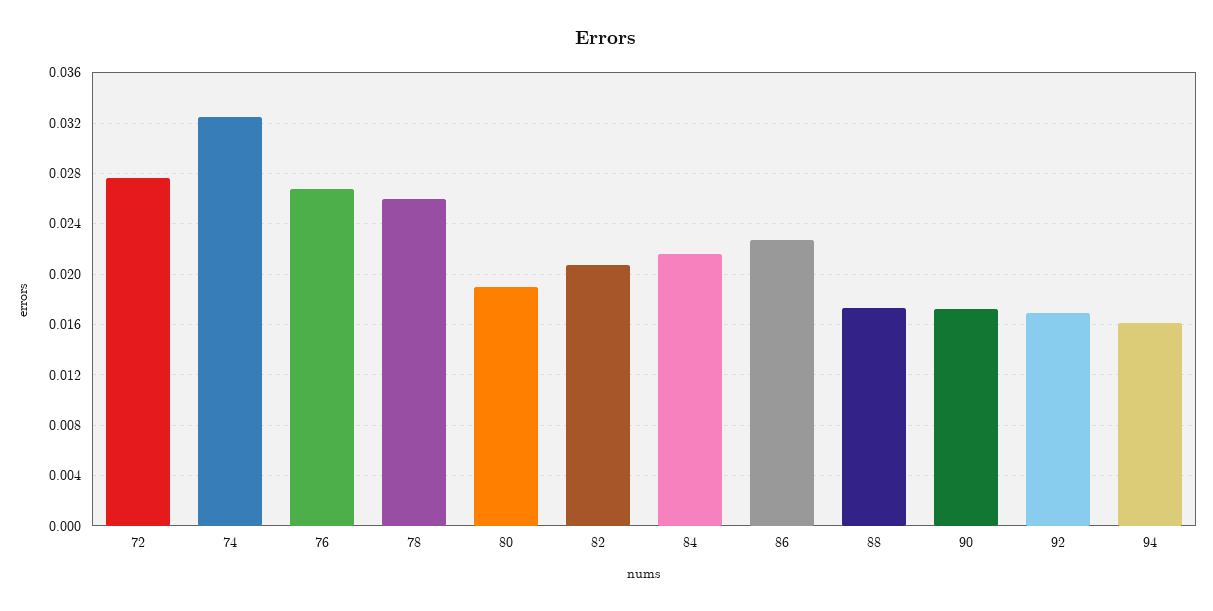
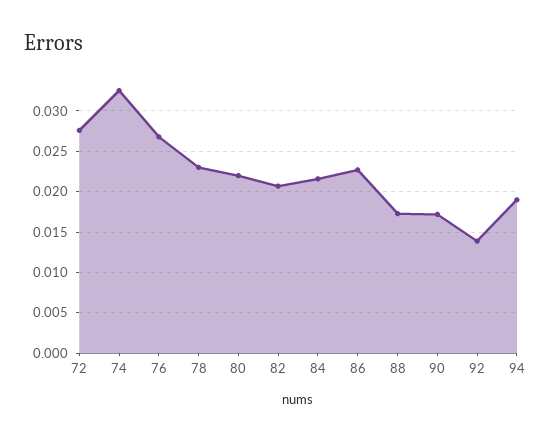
  {
    "72": 0.0275,
    "74": 0.0325,
    "76": 0.027,
-   "78": 0.026,
+   "78": 0.023,
-   "80": 0.019,
+   "80": 0.022,
    "82": 0.0205,
    "84": 0.0215,
    "86": 0.0225,
    "88": 0.0175,
    "90": 0.017,
-   "92": 0.017,
+   "92": 0.014,
-   "94": 0.016
+   "94": 0.019
  }

